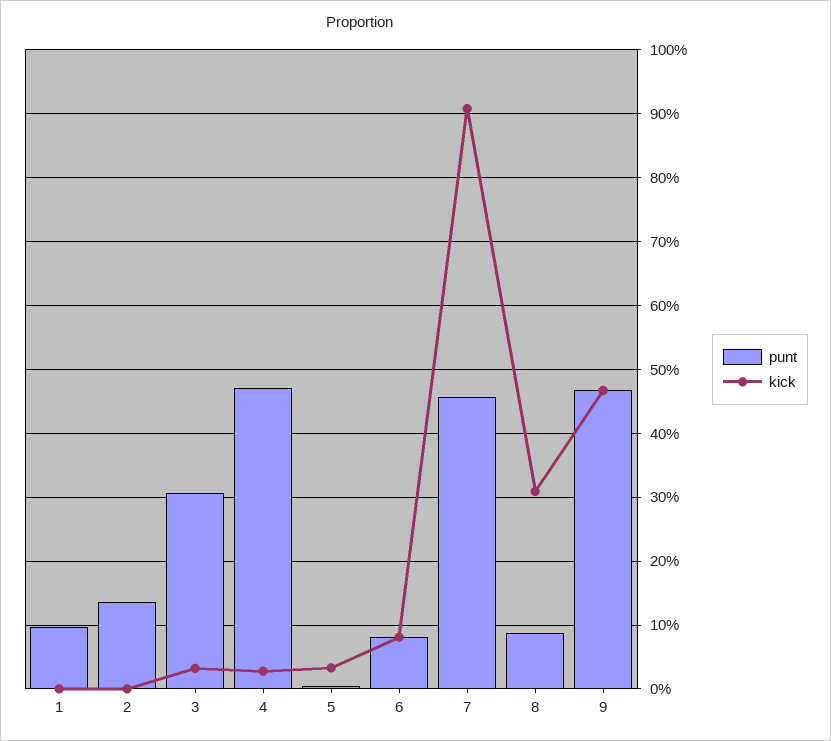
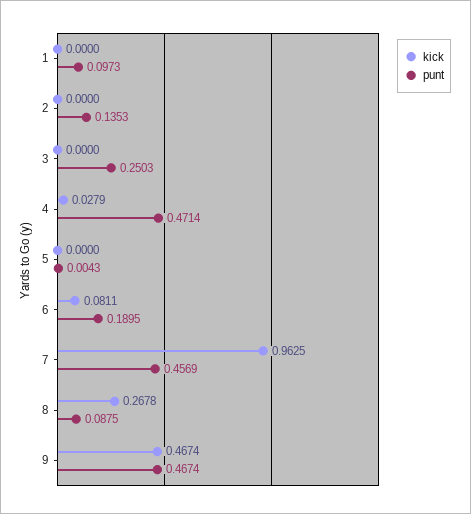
  {
    "punt": {
      "1": 0.0973,
      "2": 0.1353,
-     "3": 0.31,
+     "3": 0.2503,
      "4": 0.4714,
      "5": 0.0043,
-     "6": 0.08,
+     "6": 0.1895,
      "7": 0.4569,
      "8": 0.0875,
      "9": 0.4674
    },
    "kick": {
      "1": 0,
      "2": 0,
-     "3": 0.03,
+     "3": 0,
      "4": 0.0279,
-     "5": 0.03,
+     "5": 0,
      "6": 0.0811,
-     "7": 0.91,
+     "7": 0.9625,
-     "8": 0.31,
+     "8": 0.2678,
      "9": 0.4674
    }
  }

